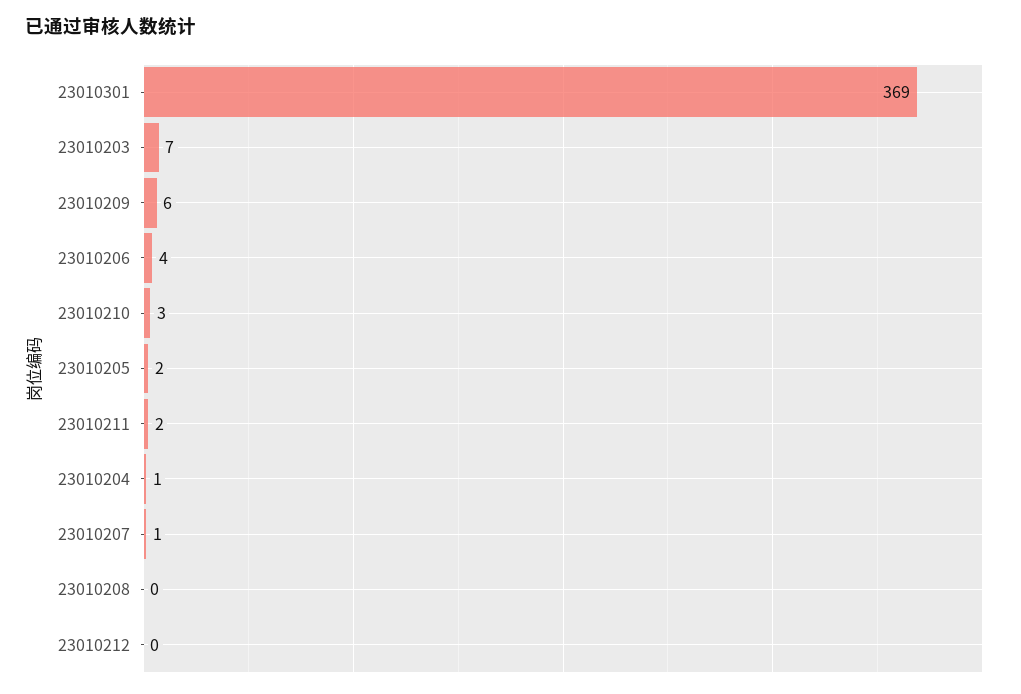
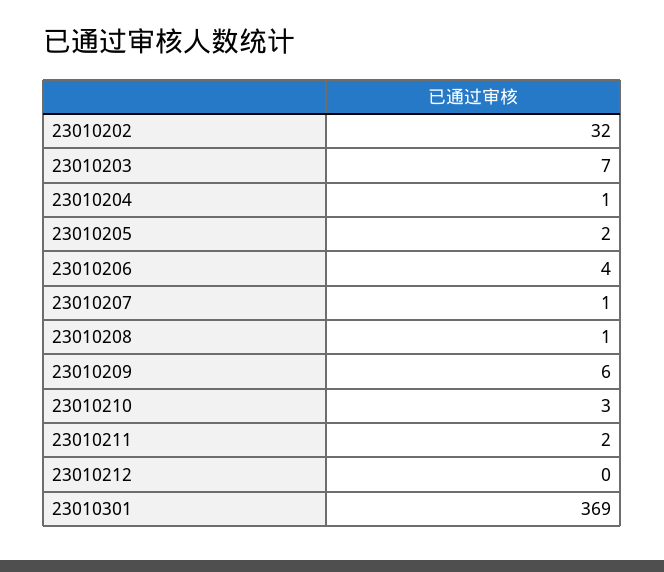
  {
    "23010301": 369,
    "23010203": 7,
    "23010209": 6,
    "23010206": 4,
    "23010210": 3,
    "23010205": 2,
    "23010211": 2,
    "23010204": 1,
    "23010207": 1,
-   "23010208": 0,
+   "23010208": 1,
-   "23010212": 0
+   "23010212": 0,
+   "23010202": 32
  }

